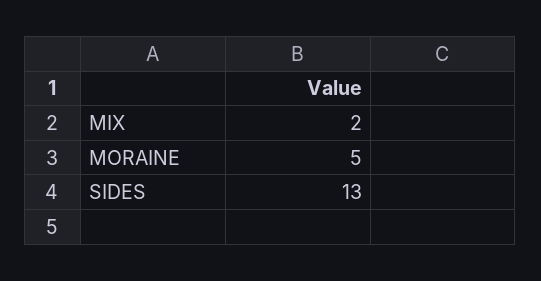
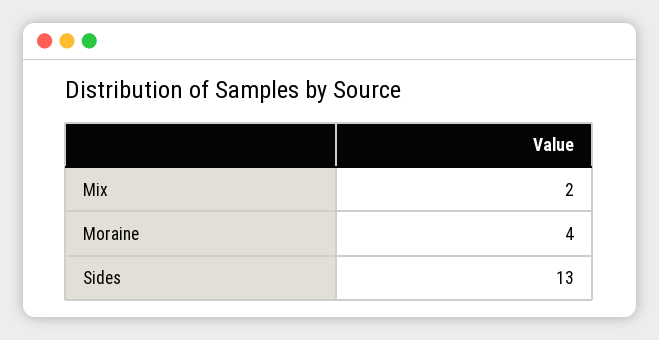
  {
    "MIX": 2,
-   "MORAINE": 5,
+   "MORAINE": 4,
    "SIDES": 13
  }

